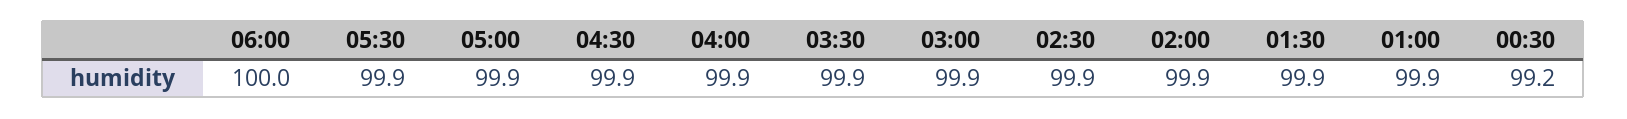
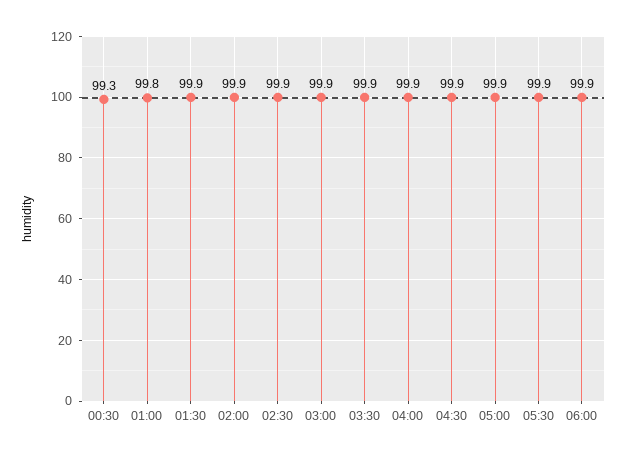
  {
-   "06:00": 100,
+   "06:00": 99.9,
    "05:30": 99.9,
    "05:00": 99.9,
    "04:30": 99.9,
    "04:00": 99.9,
    "03:30": 99.9,
    "03:00": 99.9,
    "02:30": 99.9,
    "02:00": 99.9,
    "01:30": 99.9,
-   "01:00": 99.9,
+   "01:00": 99.8,
-   "00:30": 99.2
+   "00:30": 99.3
  }

